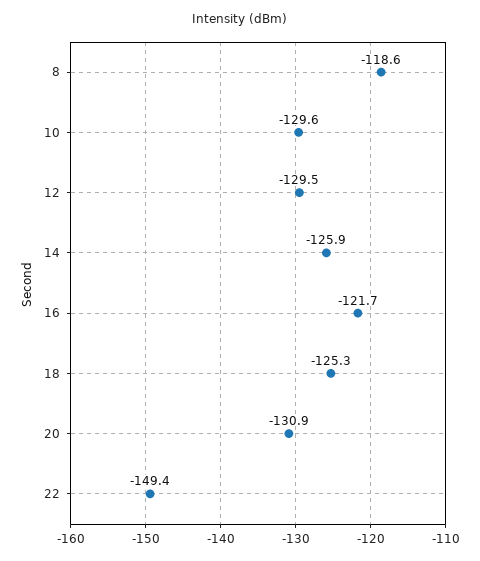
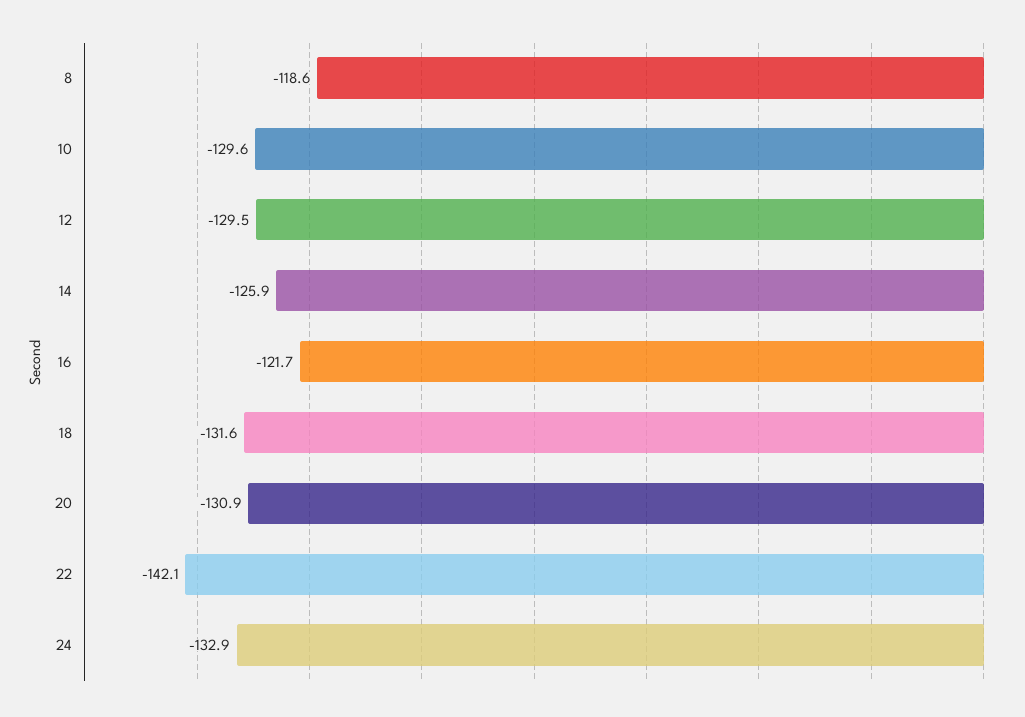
  {
    "8": -118.6,
    "10": -129.6,
    "12": -129.5,
    "14": -125.9,
    "16": -121.7,
-   "18": -125.3,
+   "18": -131.6,
    "20": -130.9,
-   "22": -149.4
+   "22": -142.1,
+   "24": -132.9
  }

